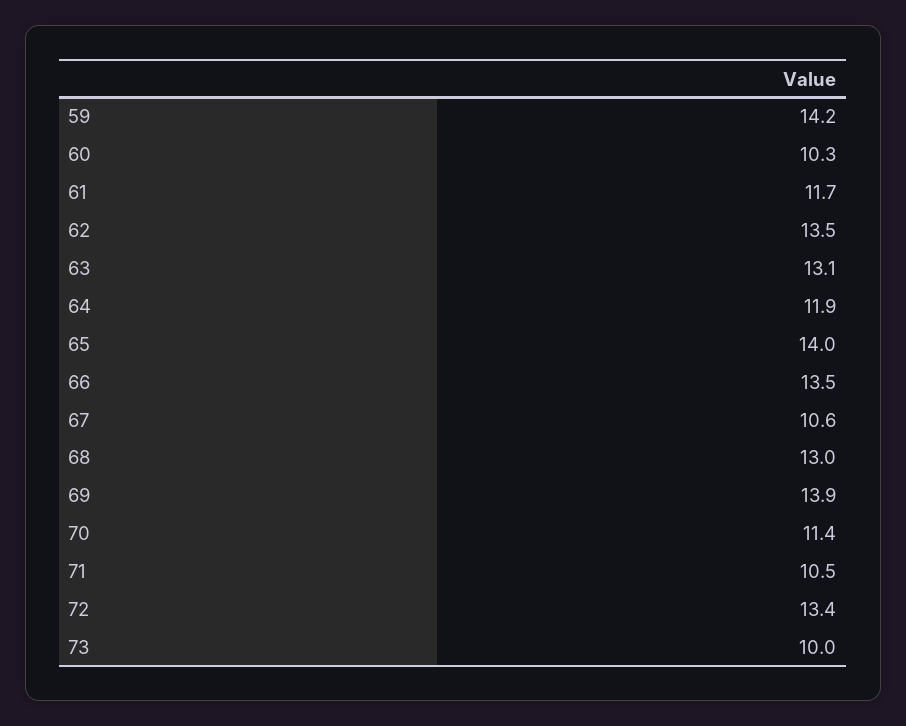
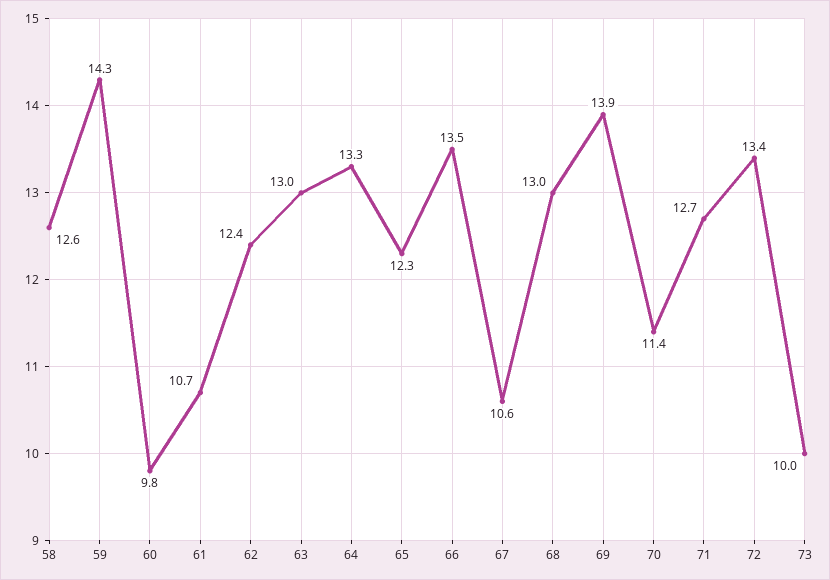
  {
-   "59": 14.2,
+   "59": 14.3,
-   "60": 10.3,
+   "60": 9.8,
-   "61": 11.7,
+   "61": 10.7,
-   "62": 13.5,
+   "62": 12.4,
-   "63": 13.1,
+   "63": 13,
-   "64": 11.9,
+   "64": 13.3,
-   "65": 14,
+   "65": 12.3,
    "66": 13.5,
    "67": 10.6,
    "68": 13,
    "69": 13.9,
    "70": 11.4,
-   "71": 10.5,
+   "71": 12.7,
    "72": 13.4,
-   "73": 10
+   "73": 10,
+   "58": 12.6
  }

